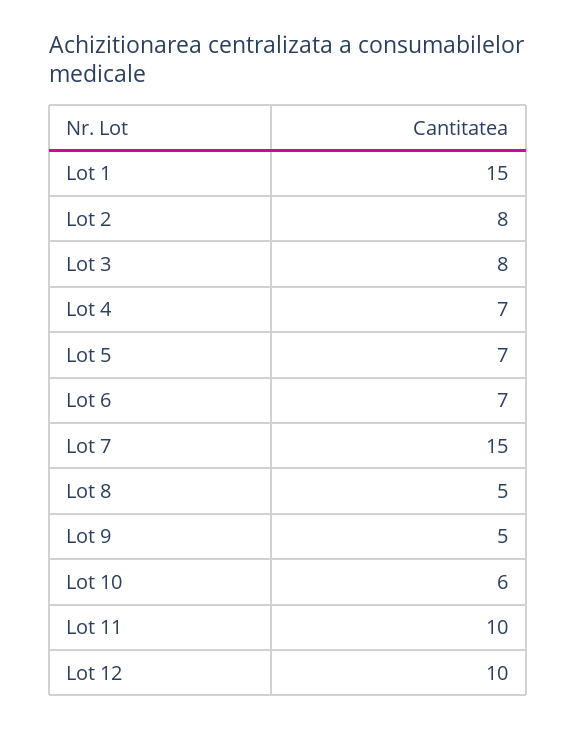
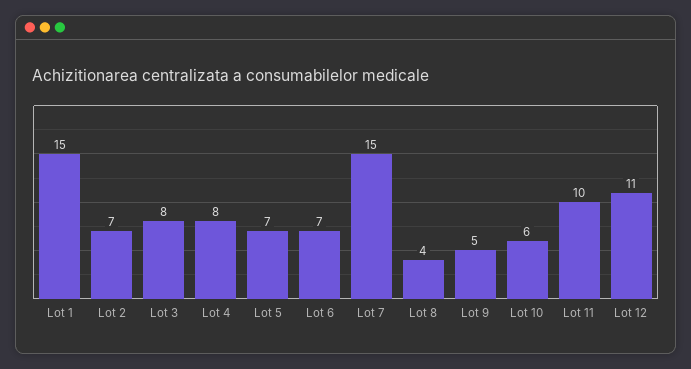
  {
    "Lot 1": 15,
-   "Lot 2": 8,
+   "Lot 2": 7,
    "Lot 3": 8,
-   "Lot 4": 7,
+   "Lot 4": 8,
    "Lot 5": 7,
    "Lot 6": 7,
    "Lot 7": 15,
-   "Lot 8": 5,
+   "Lot 8": 4,
    "Lot 9": 5,
    "Lot 10": 6,
    "Lot 11": 10,
-   "Lot 12": 10
+   "Lot 12": 11
  }

